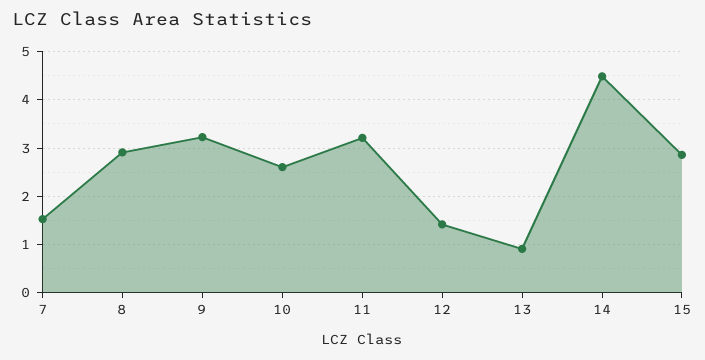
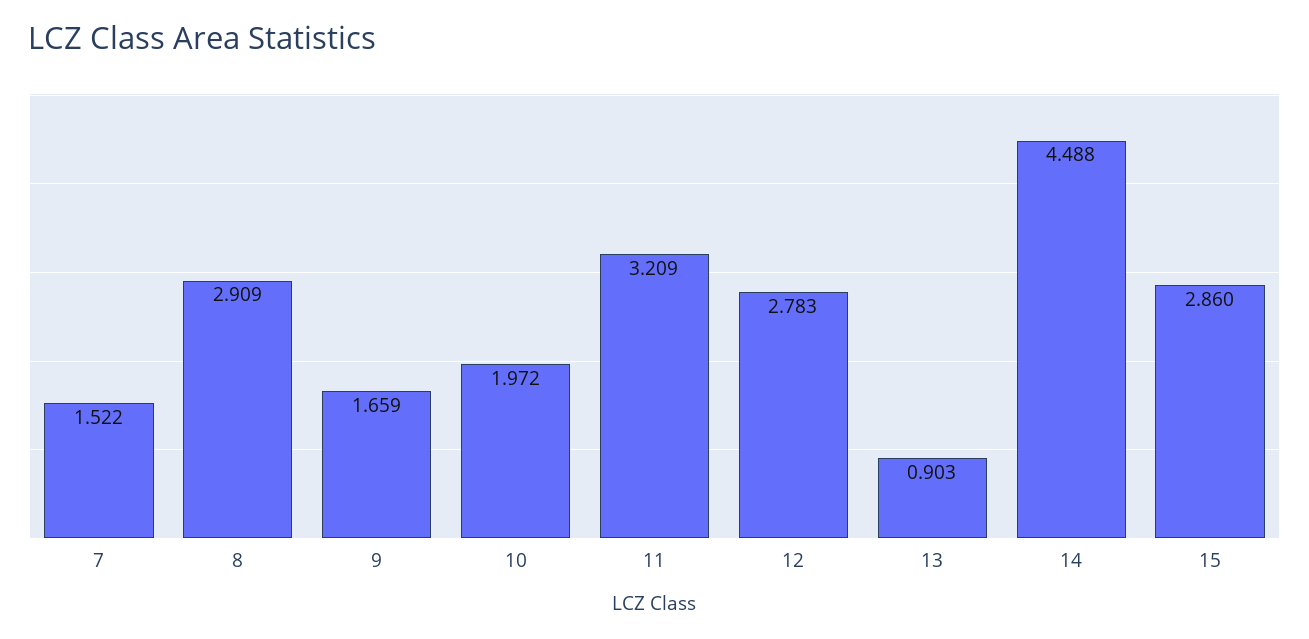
  {
    "7": 1.522,
    "8": 2.909,
-   "9": 3.2,
+   "9": 1.659,
-   "10": 2.6,
+   "10": 1.972,
    "11": 3.209,
-   "12": 1.4,
+   "12": 2.783,
    "13": 0.903,
    "14": 4.488,
    "15": 2.86
  }

